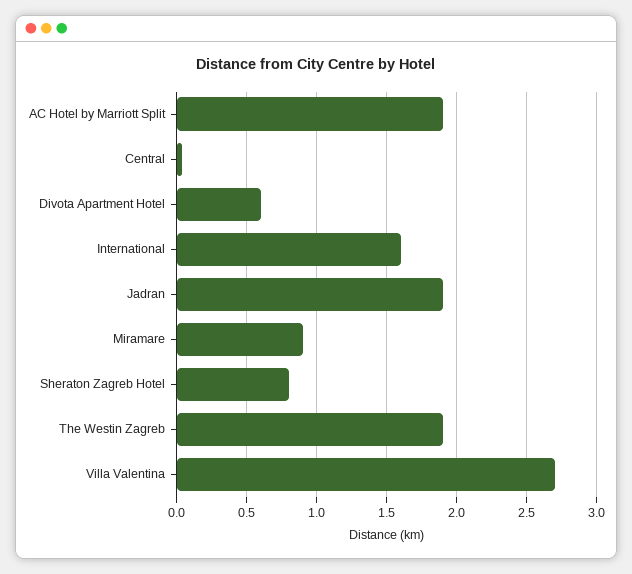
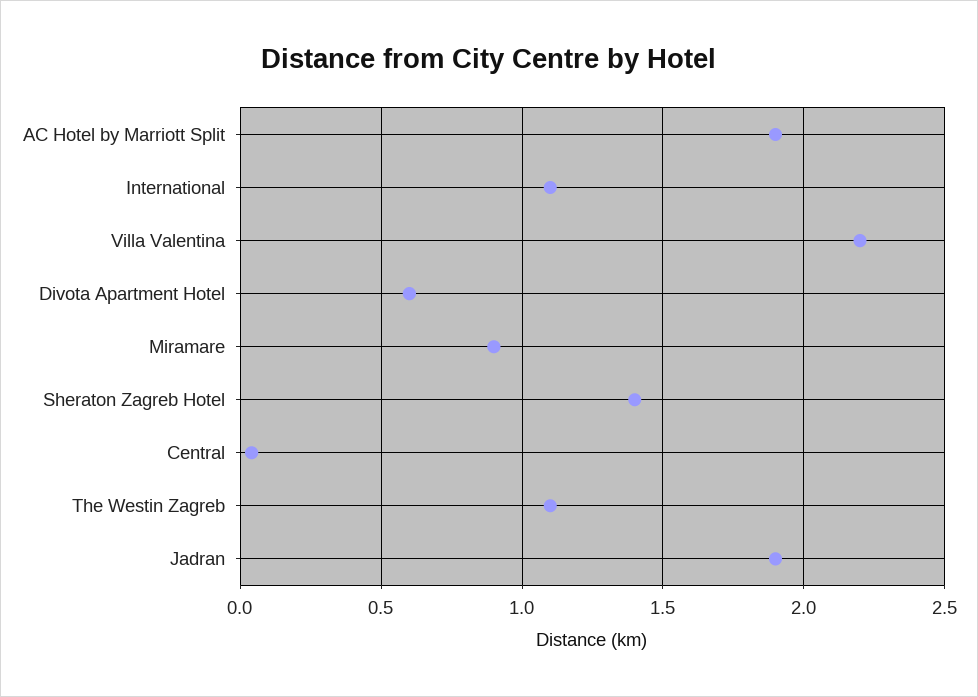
  {
    "AC Hotel by Marriott Split": 1.9,
    "Central": 0.05,
    "Divota Apartment Hotel": 0.6,
-   "International": 1.6,
+   "International": 1.1,
    "Jadran": 1.9,
    "Miramare": 0.9,
-   "Sheraton Zagreb Hotel": 0.8,
+   "Sheraton Zagreb Hotel": 1.4,
-   "The Westin Zagreb": 1.9,
+   "The Westin Zagreb": 1.1,
-   "Villa Valentina": 2.7
+   "Villa Valentina": 2.2
  }

